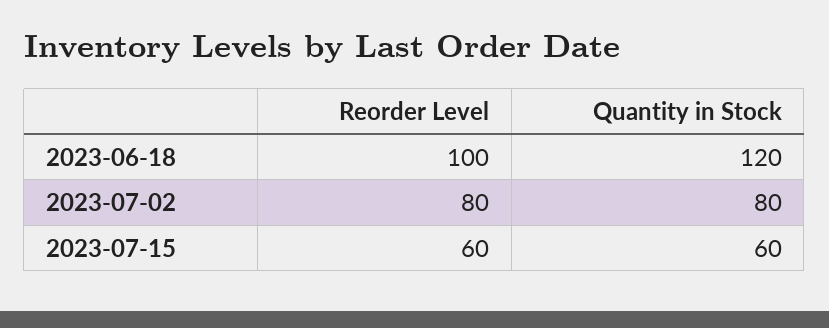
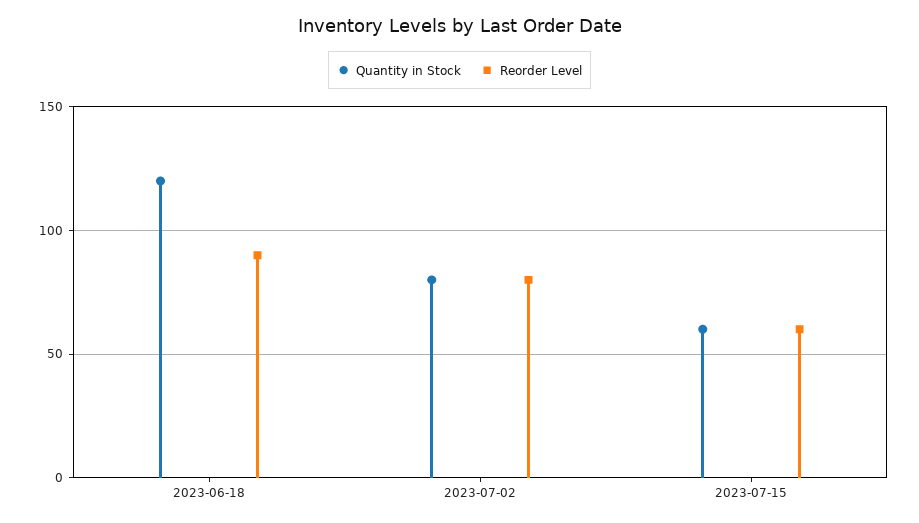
  {
    "Reorder Level": {
-     "2023-06-18": 100,
+     "2023-06-18": 90,
      "2023-07-02": 80,
      "2023-07-15": 60
    },
    "Quantity in Stock": {
      "2023-06-18": 120,
      "2023-07-02": 80,
      "2023-07-15": 60
    }
  }

